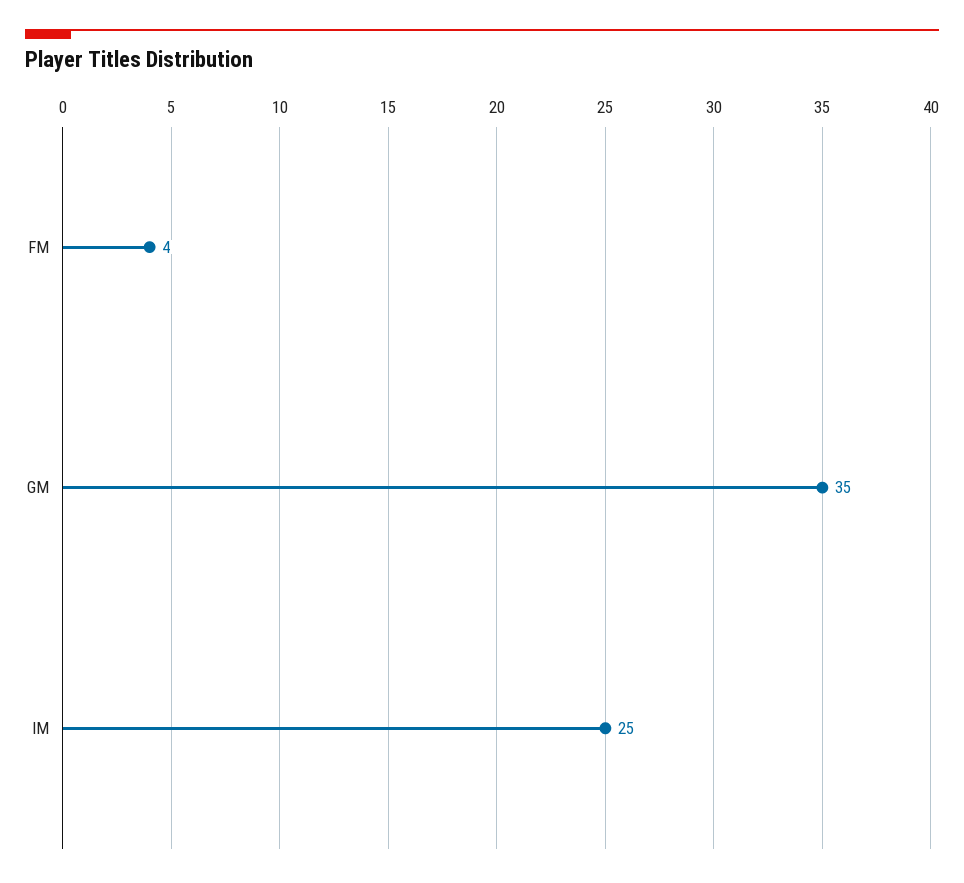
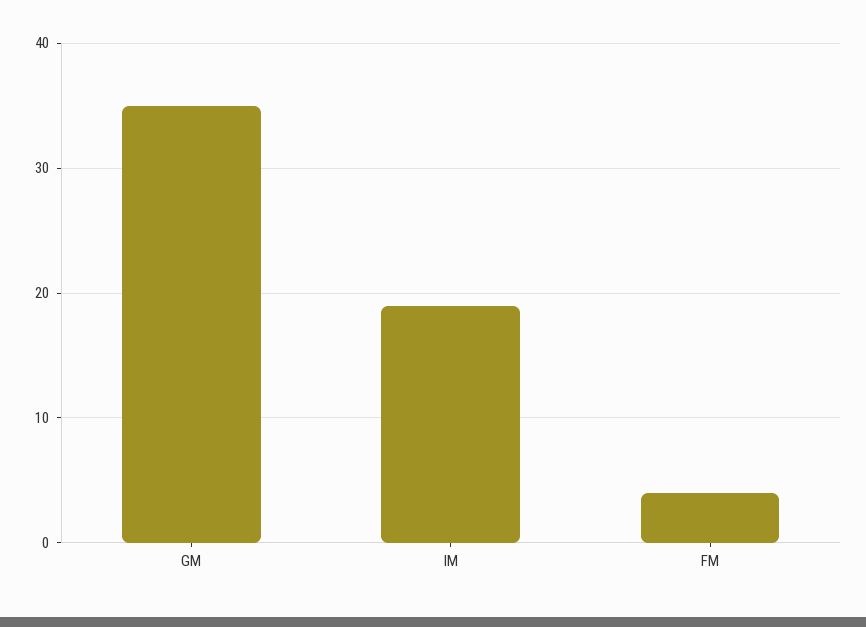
  {
    "FM": 4,
    "GM": 35,
-   "IM": 25
+   "IM": 19
  }

